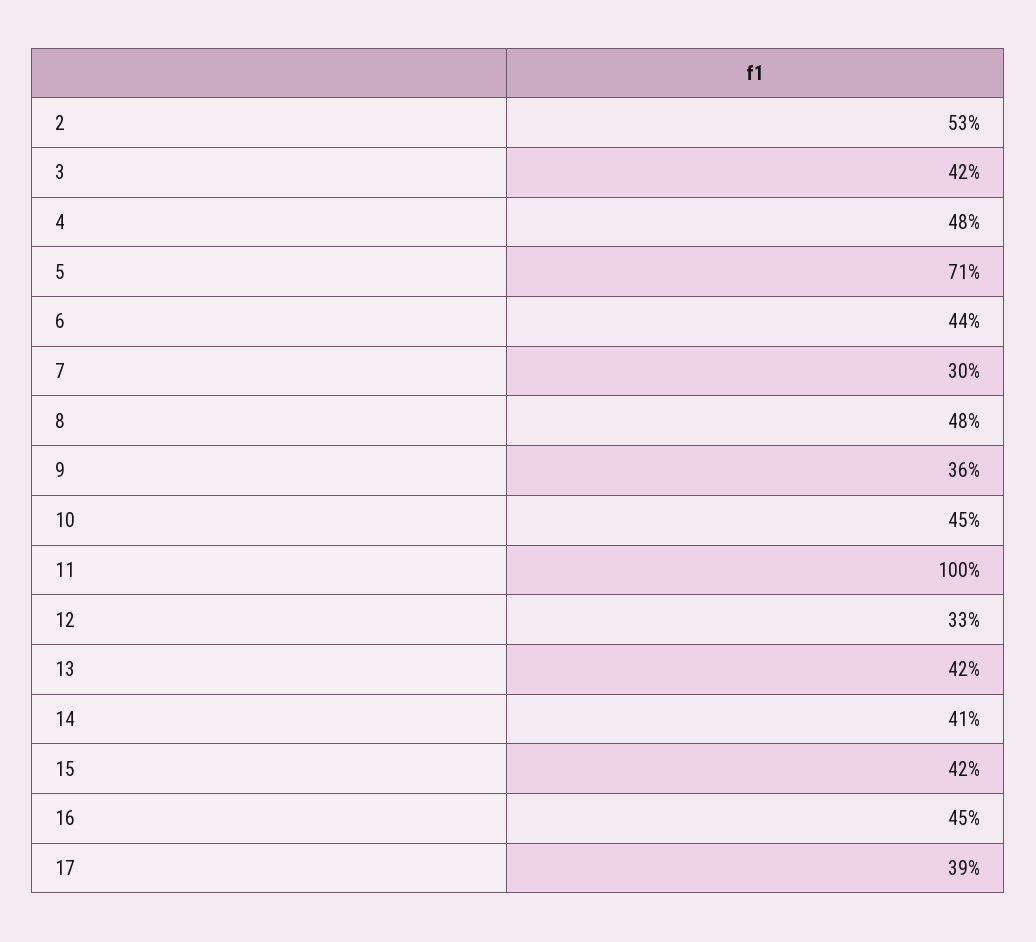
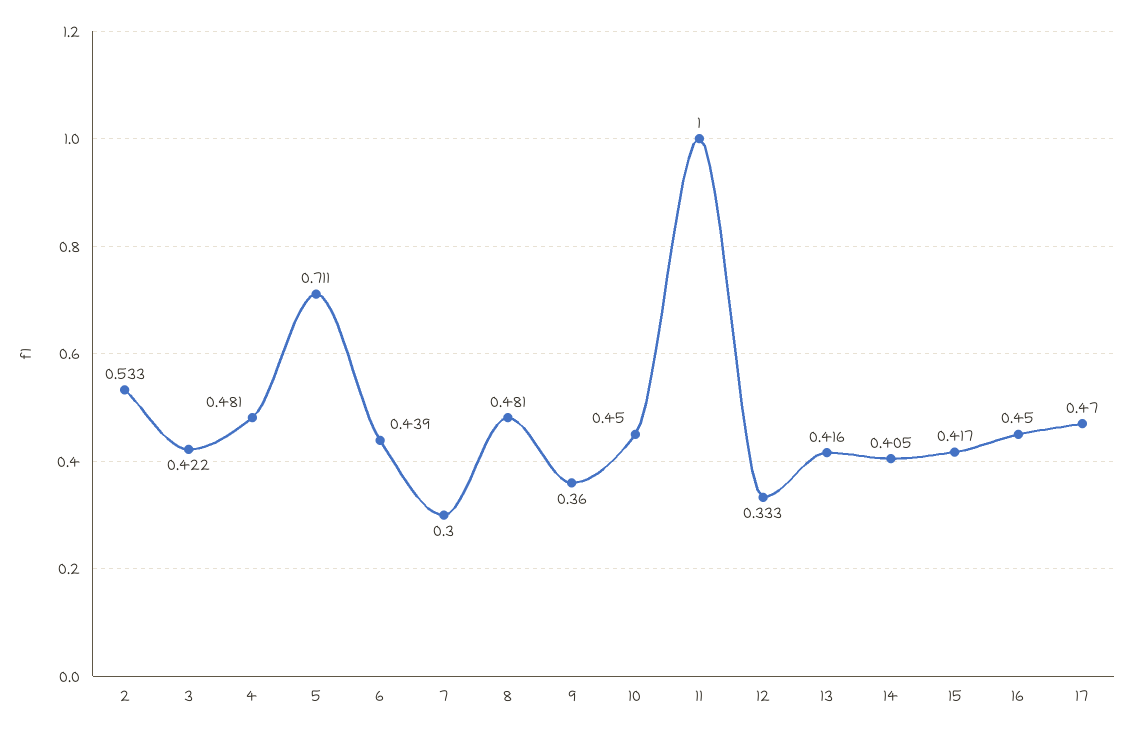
  {
    "2": 0.533,
    "3": 0.422,
    "4": 0.481,
    "5": 0.711,
    "6": 0.439,
    "7": 0.3,
    "8": 0.481,
    "9": 0.36,
    "10": 0.45,
    "11": 1,
    "12": 0.333,
    "13": 0.416,
    "14": 0.405,
    "15": 0.417,
    "16": 0.45,
-   "17": 0.39
+   "17": 0.47
  }

